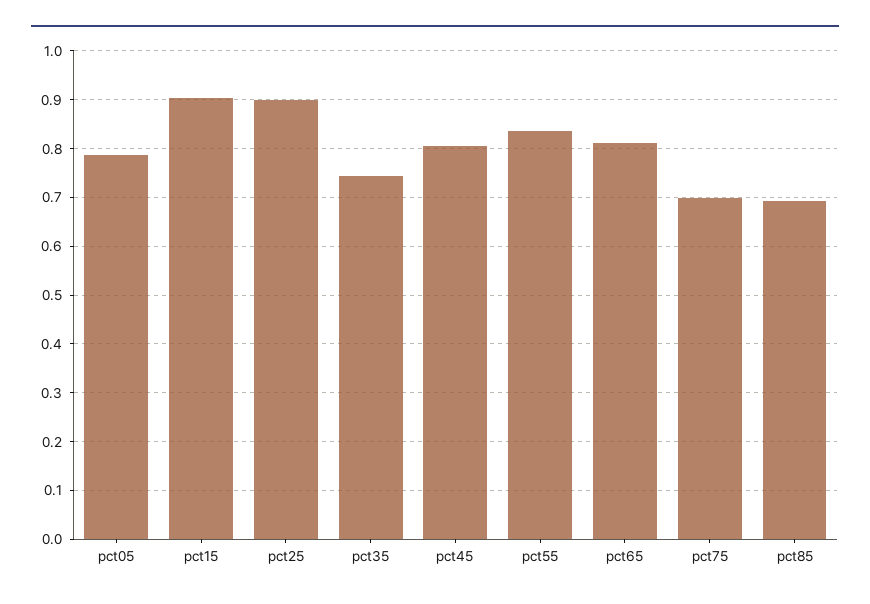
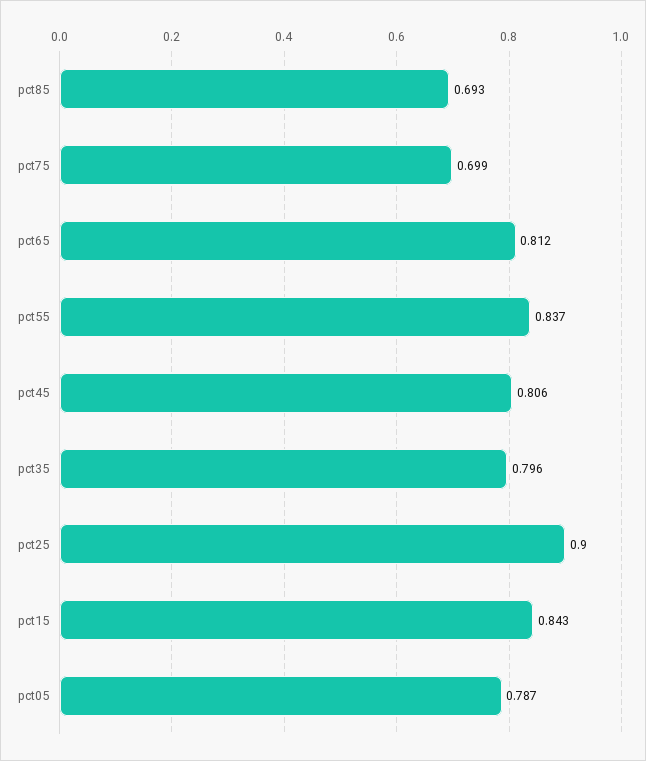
  {
    "pct05": 0.787,
-   "pct15": 0.9,
+   "pct15": 0.843,
    "pct25": 0.9,
-   "pct35": 0.74,
+   "pct35": 0.796,
    "pct45": 0.806,
    "pct55": 0.837,
    "pct65": 0.812,
    "pct75": 0.699,
    "pct85": 0.693
  }

